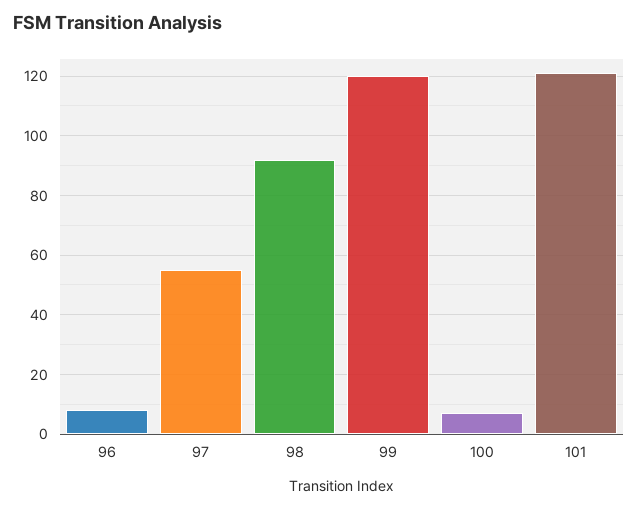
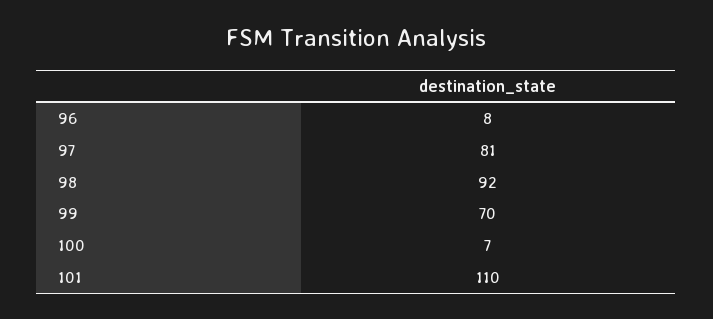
  {
    "96": 8,
-   "97": 55,
+   "97": 81,
    "98": 92,
-   "99": 120,
+   "99": 70,
    "100": 7,
-   "101": 120
+   "101": 110
  }

